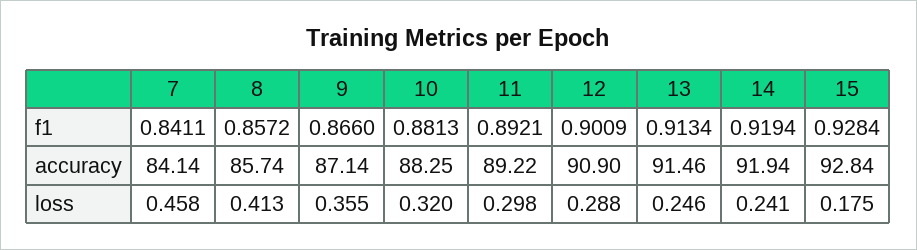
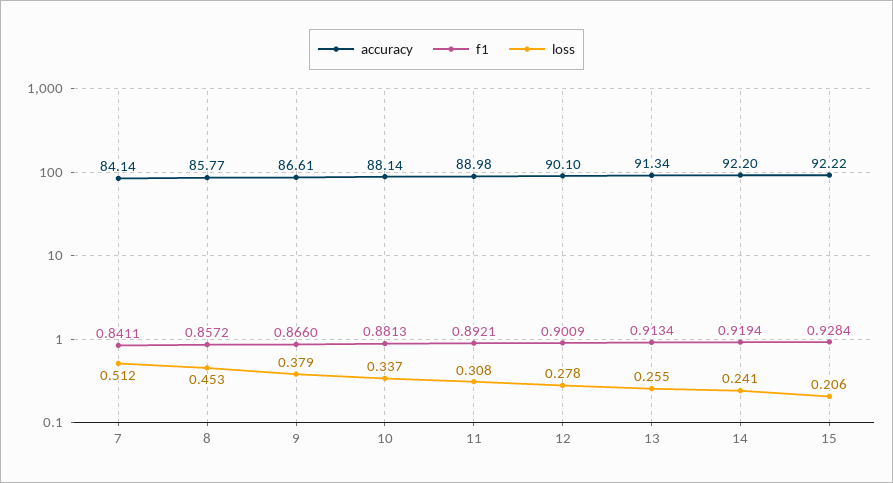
  {
    "f1": {
      "7": 0.8411,
      "8": 0.8572,
      "9": 0.866,
      "10": 0.8813,
      "11": 0.8921,
      "12": 0.9009,
      "13": 0.9134,
      "14": 0.9194,
      "15": 0.9284
    },
    "accuracy": {
      "7": 84.14,
-     "8": 85.74,
+     "8": 85.77,
-     "9": 87.14,
+     "9": 86.61,
-     "10": 88.25,
+     "10": 88.14,
-     "11": 89.22,
+     "11": 88.98,
-     "12": 90.9,
+     "12": 90.1,
-     "13": 91.46,
+     "13": 91.34,
-     "14": 91.94,
+     "14": 92.2,
-     "15": 92.84
+     "15": 92.22
    },
    "loss": {
-     "7": 0.458,
+     "7": 0.512,
-     "8": 0.413,
+     "8": 0.453,
-     "9": 0.355,
+     "9": 0.379,
-     "10": 0.32,
+     "10": 0.337,
-     "11": 0.298,
+     "11": 0.308,
-     "12": 0.288,
+     "12": 0.278,
-     "13": 0.246,
+     "13": 0.255,
      "14": 0.241,
-     "15": 0.175
+     "15": 0.206
    }
  }

